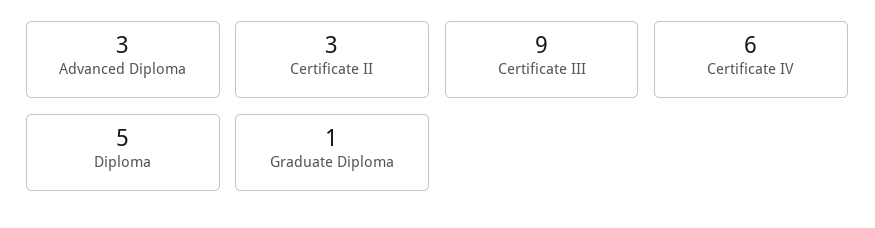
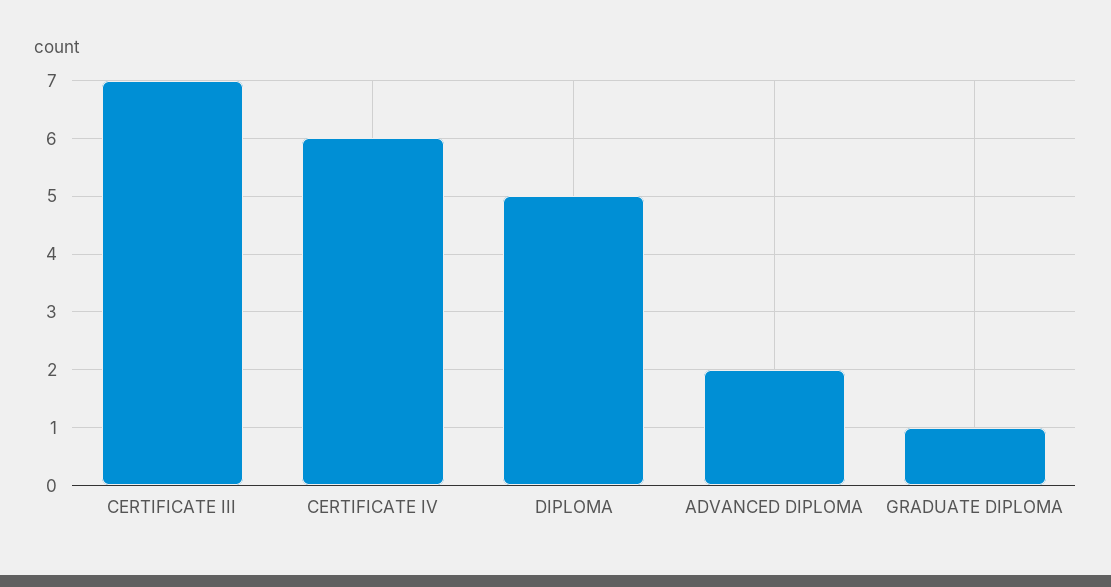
  {
-   "Advanced Diploma": 3,
+   "Advanced Diploma": 2,
-   "Certificate II": 3,
-   "Certificate III": 9,
+   "Certificate III": 7,
    "Certificate IV": 6,
    "Diploma": 5,
    "Graduate Diploma": 1
  }

